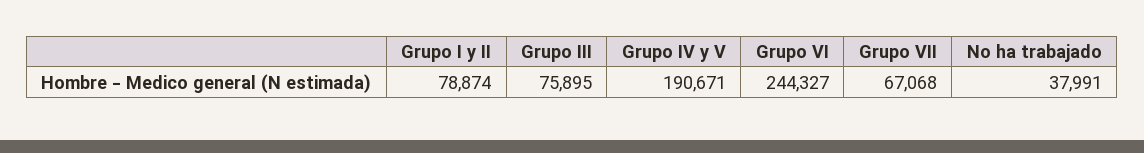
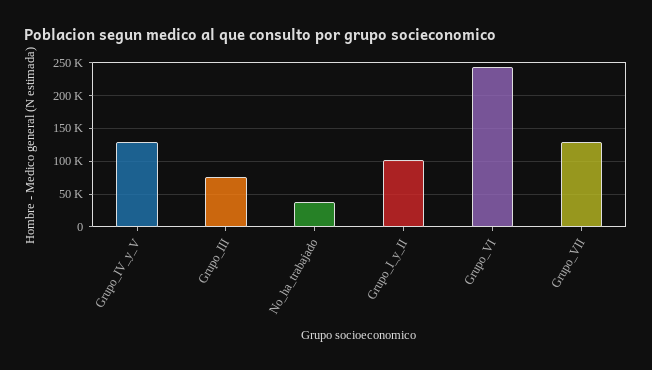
  {
-   "Grupo I y II": 78874,
+   "Grupo I y II": 100000,
    "Grupo III": 75895,
-   "Grupo IV y V": 190671,
+   "Grupo IV y V": 130000,
    "Grupo VI": 244327,
-   "Grupo VII": 67068,
+   "Grupo VII": 130000,
    "No ha trabajado": 37991
  }

